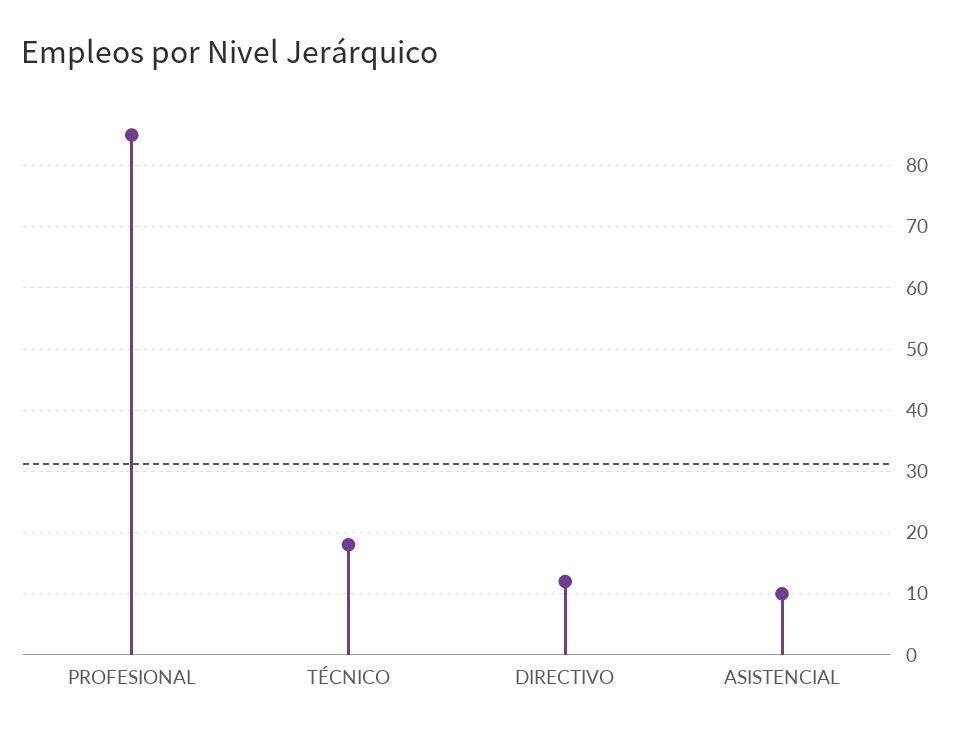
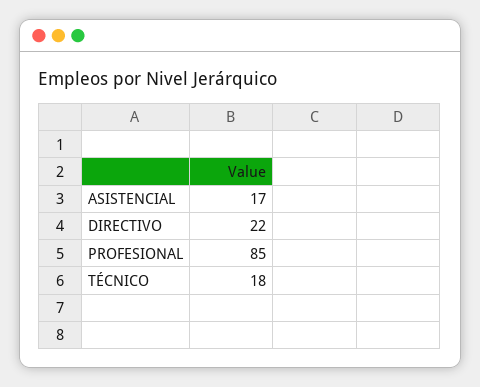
  {
    "PROFESIONAL": 85,
    "TÉCNICO": 18,
-   "DIRECTIVO": 12,
+   "DIRECTIVO": 22,
-   "ASISTENCIAL": 10
+   "ASISTENCIAL": 17
  }

